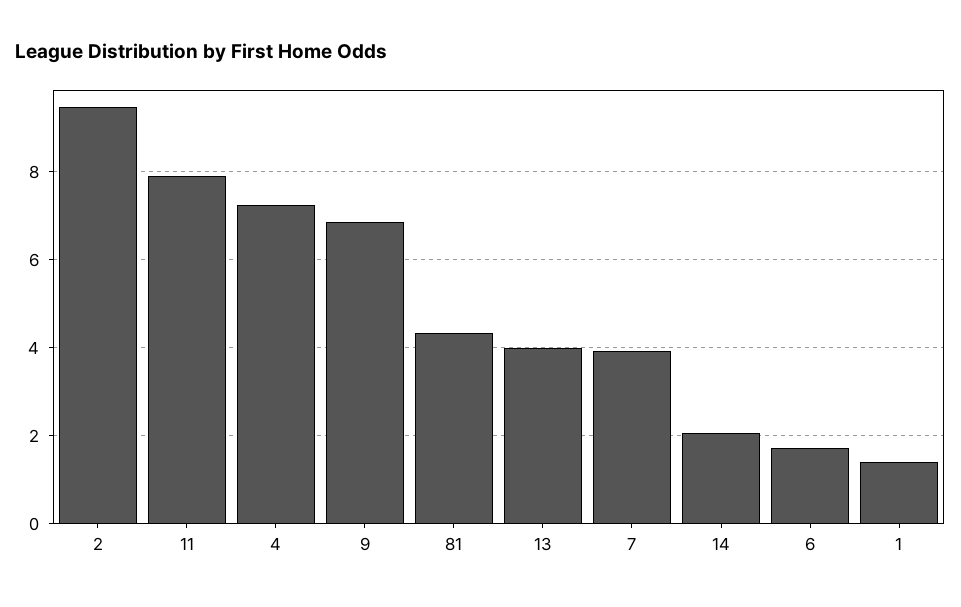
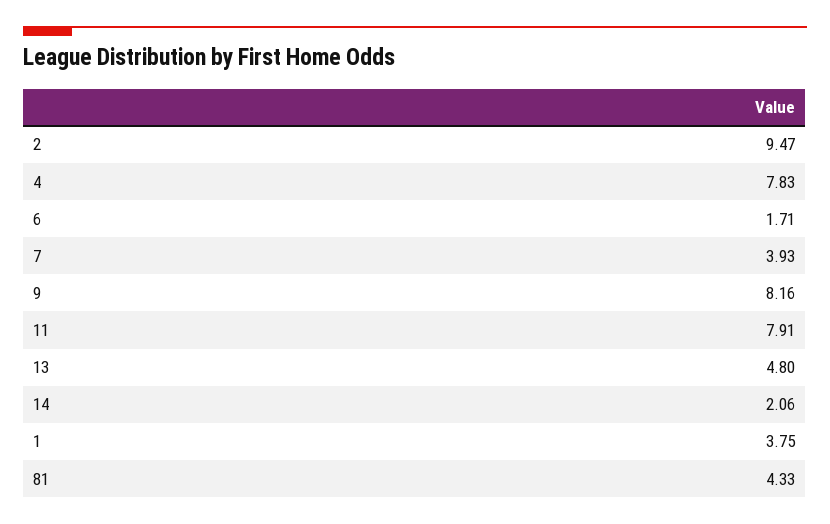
  {
    "2": 9.47,
    "11": 7.91,
-   "4": 7.2,
+   "4": 7.83,
-   "9": 6.8,
+   "9": 8.16,
    "81": 4.33,
-   "13": 4,
+   "13": 4.8,
    "7": 3.93,
    "14": 2.06,
    "6": 1.71,
-   "1": 1.4
+   "1": 3.75
  }

